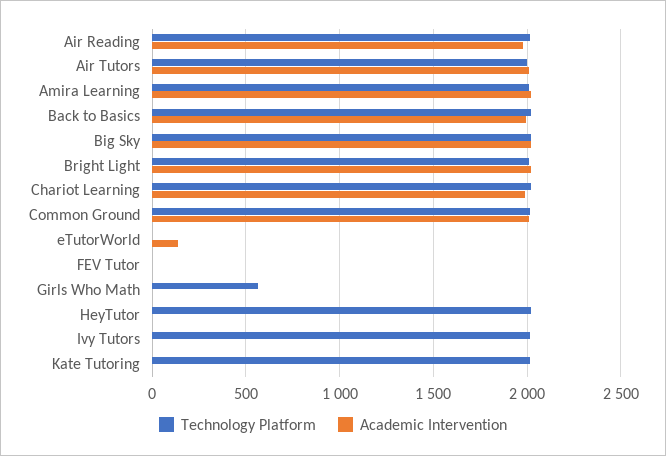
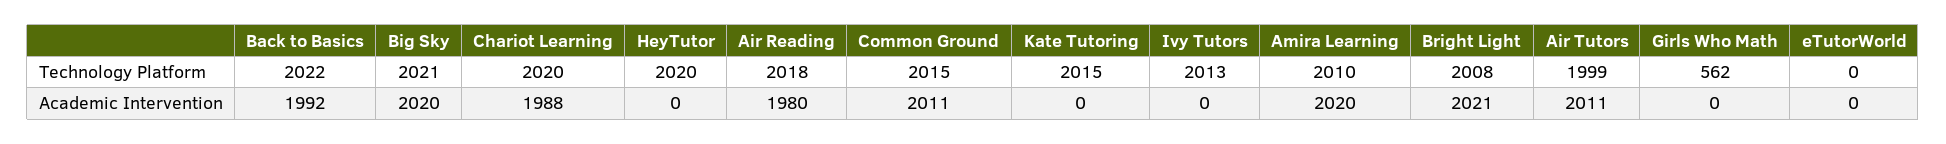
  {
    "Technology Platform": {
      "Air Reading": 2018,
      "Air Tutors": 1999,
      "Amira Learning": 2010,
      "Back to Basics": 2022,
      "Big Sky": 2021,
      "Bright Light": 2008,
      "Chariot Learning": 2020,
      "Common Ground": 2015,
      "eTutorWorld": 0,
-     "FEV Tutor": 0,
      "Girls Who Math": 562,
      "HeyTutor": 2020,
      "Ivy Tutors": 2013,
      "Kate Tutoring": 2015
    },
    "Academic Intervention": {
      "Air Reading": 1980,
      "Air Tutors": 2011,
      "Amira Learning": 2020,
      "Back to Basics": 1992,
      "Big Sky": 2020,
      "Bright Light": 2021,
      "Chariot Learning": 1988,
      "Common Ground": 2011,
-     "eTutorWorld": 150,
+     "eTutorWorld": 0,
-     "FEV Tutor": 0,
      "Girls Who Math": 0,
      "HeyTutor": 0,
      "Ivy Tutors": 0,
      "Kate Tutoring": 0
    }
  }

